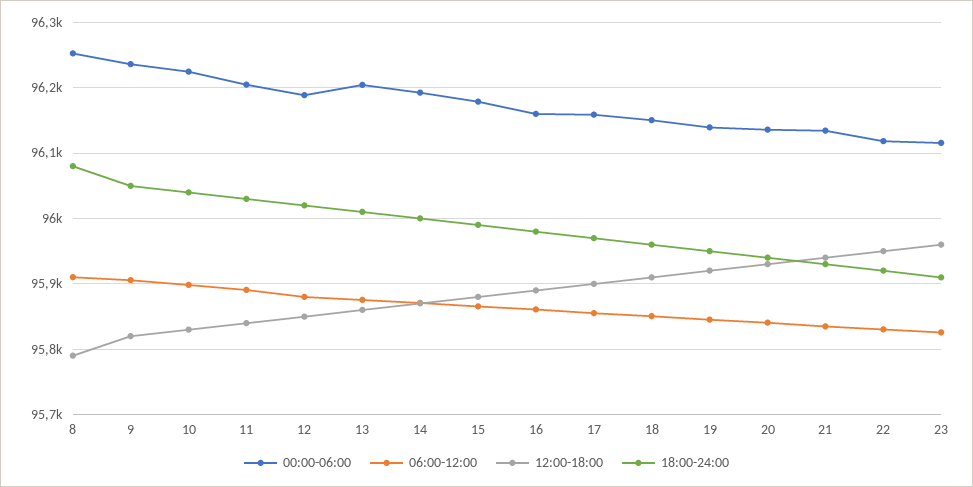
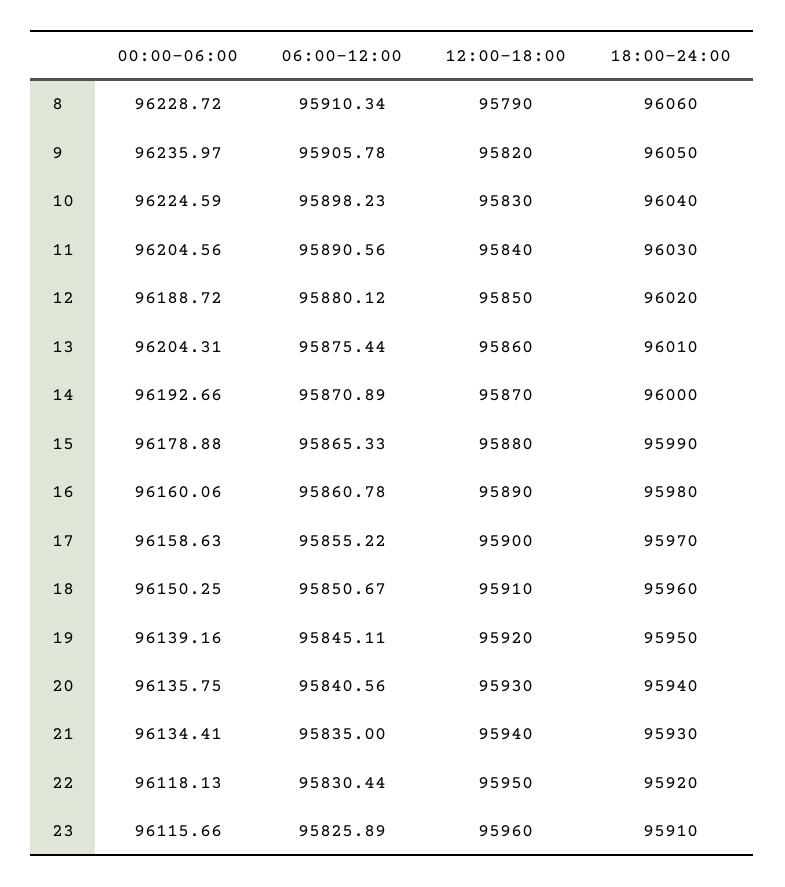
  {
    "00:00-06:00": {
-     "8": 96250,
+     "8": 96228.72,
      "9": 96235.97,
      "10": 96224.59,
      "11": 96204.56,
      "12": 96188.72,
      "13": 96204.31,
      "14": 96192.66,
      "15": 96178.88,
      "16": 96160.06,
      "17": 96158.63,
      "18": 96150.25,
      "19": 96139.16,
      "20": 96135.75,
      "21": 96134.41,
      "22": 96118.13,
      "23": 96115.66
    },
    "06:00-12:00": {
      "8": 95910.34,
      "9": 95905.78,
      "10": 95898.23,
      "11": 95890.56,
      "12": 95880.12,
      "13": 95875.44,
      "14": 95870.89,
      "15": 95865.33,
      "16": 95860.78,
      "17": 95855.22,
      "18": 95850.67,
      "19": 95845.11,
      "20": 95840.56,
      "21": 95835,
      "22": 95830.44,
      "23": 95825.89
    },
    "12:00-18:00": {
      "8": 95790,
      "9": 95820,
      "10": 95830,
      "11": 95840,
      "12": 95850,
      "13": 95860,
      "14": 95870,
      "15": 95880,
      "16": 95890,
      "17": 95900,
      "18": 95910,
      "19": 95920,
      "20": 95930,
      "21": 95940,
      "22": 95950,
      "23": 95960
    },
    "18:00-24:00": {
-     "8": 96080,
+     "8": 96060,
      "9": 96050,
      "10": 96040,
      "11": 96030,
      "12": 96020,
      "13": 96010,
      "14": 96000,
      "15": 95990,
      "16": 95980,
      "17": 95970,
      "18": 95960,
      "19": 95950,
      "20": 95940,
      "21": 95930,
      "22": 95920,
      "23": 95910
    }
  }

